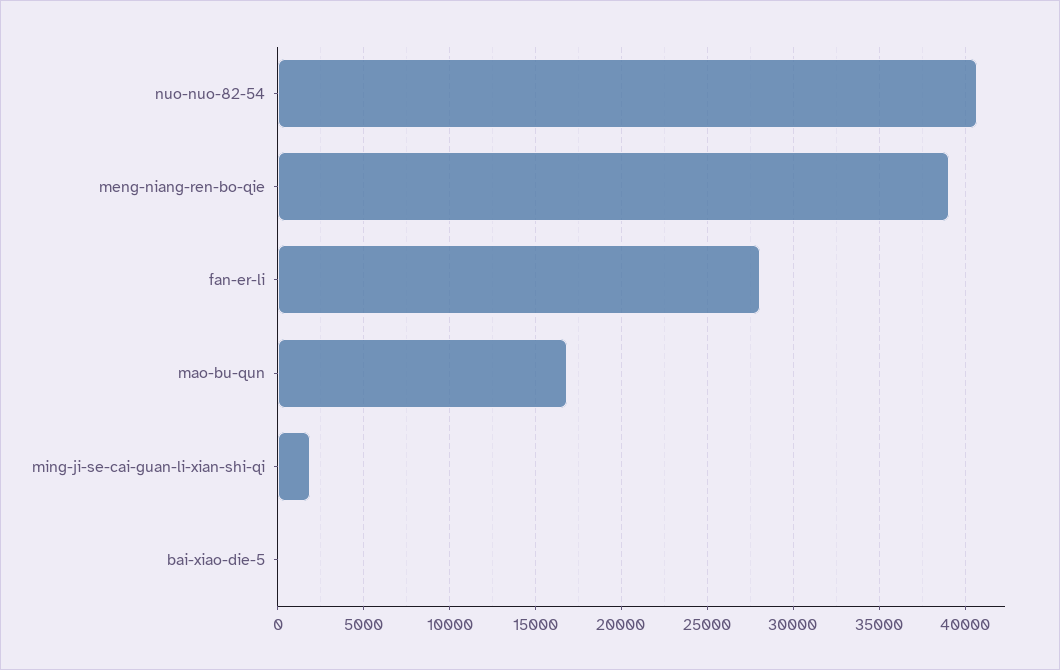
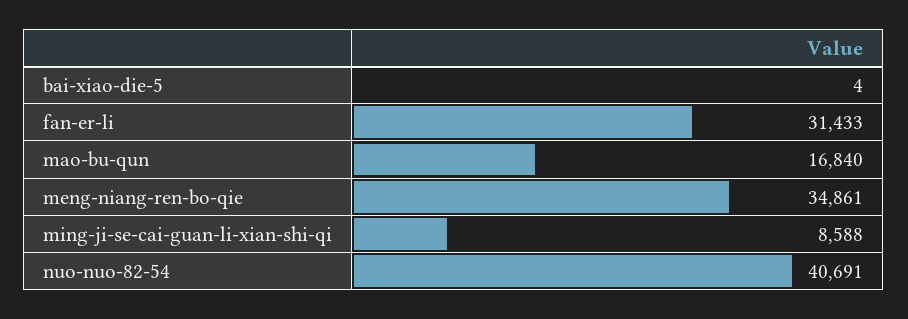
  {
    "nuo-nuo-82-54": 40691,
-   "meng-niang-ren-bo-qie": 39000,
+   "meng-niang-ren-bo-qie": 34861,
-   "fan-er-li": 28000,
+   "fan-er-li": 31433,
    "mao-bu-qun": 16840,
-   "ming-ji-se-cai-guan-li-xian-shi-qi": 2000,
+   "ming-ji-se-cai-guan-li-xian-shi-qi": 8588,
    "bai-xiao-die-5": 4
  }

